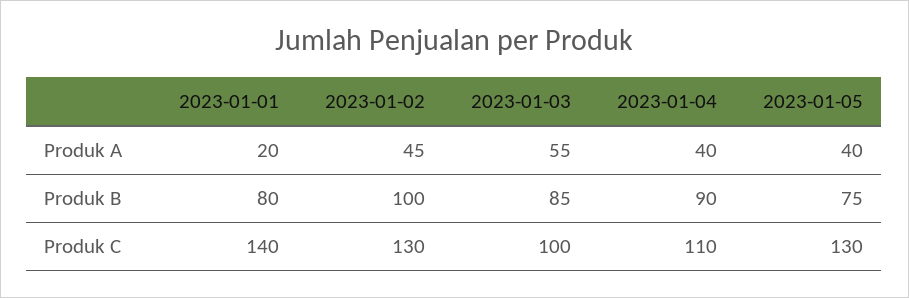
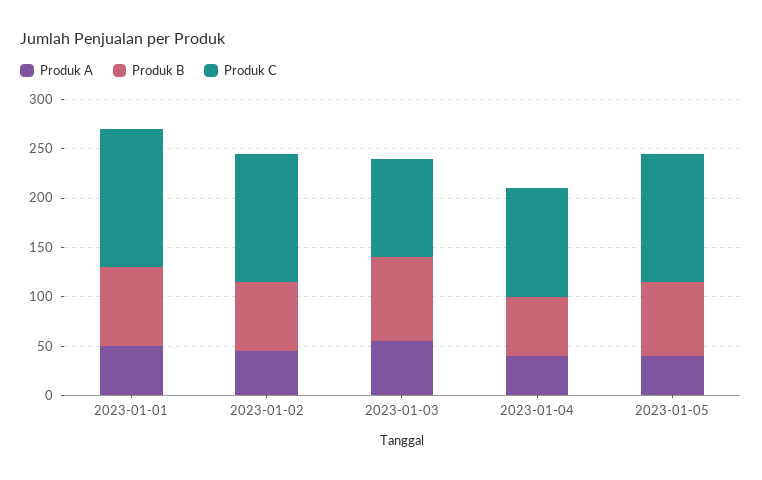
  {
    "Produk A": {
-     "2023-01-01": 20,
+     "2023-01-01": 50,
      "2023-01-02": 45,
      "2023-01-03": 55,
      "2023-01-04": 40,
      "2023-01-05": 40
    },
    "Produk B": {
      "2023-01-01": 80,
-     "2023-01-02": 100,
+     "2023-01-02": 70,
      "2023-01-03": 85,
-     "2023-01-04": 90,
+     "2023-01-04": 60,
      "2023-01-05": 75
    },
    "Produk C": {
      "2023-01-01": 140,
      "2023-01-02": 130,
      "2023-01-03": 100,
      "2023-01-04": 110,
      "2023-01-05": 130
    }
  }

